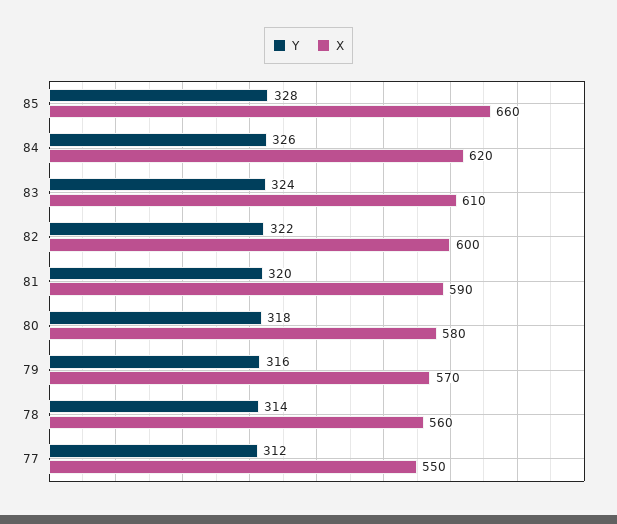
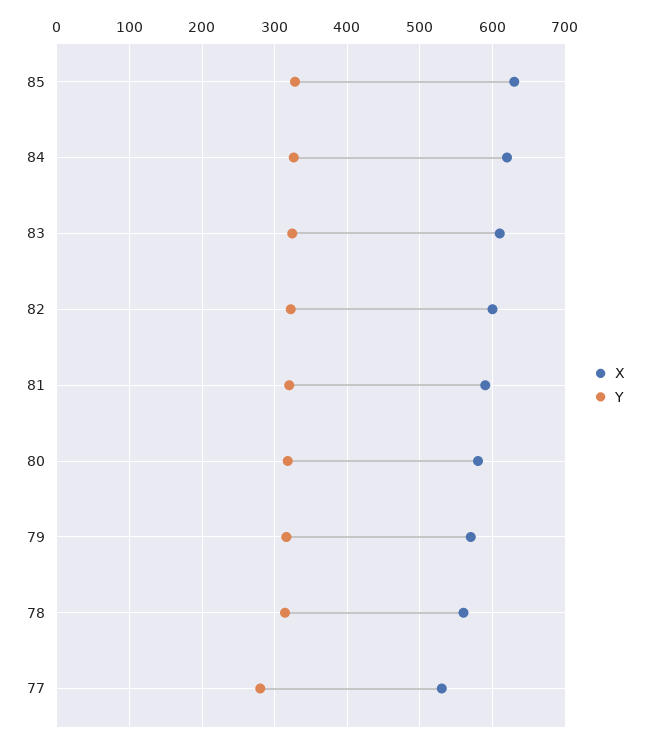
  {
    "Y": {
      "85": 328,
      "84": 326,
      "83": 324,
      "82": 322,
      "81": 320,
      "80": 318,
      "79": 316,
      "78": 314,
-     "77": 312
+     "77": 280
    },
    "X": {
-     "85": 660,
+     "85": 630,
      "84": 620,
      "83": 610,
      "82": 600,
      "81": 590,
      "80": 580,
      "79": 570,
      "78": 560,
-     "77": 550
+     "77": 530
    }
  }

